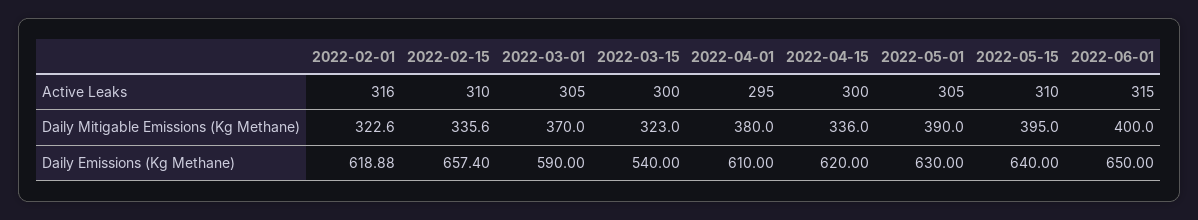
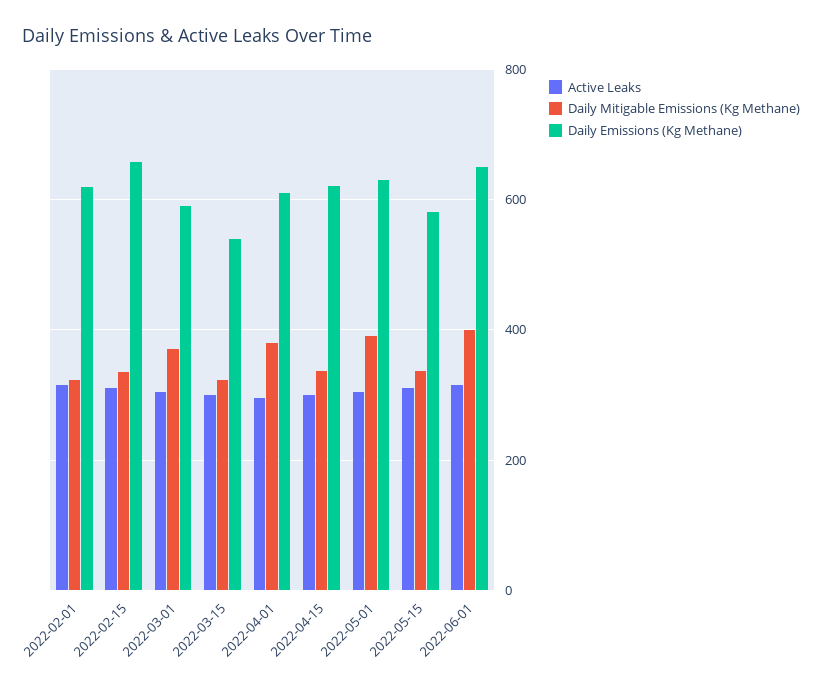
  {
    "Active Leaks": {
      "2022-02-01": 316,
      "2022-02-15": 310,
      "2022-03-01": 305,
      "2022-03-15": 300,
      "2022-04-01": 295,
      "2022-04-15": 300,
      "2022-05-01": 305,
      "2022-05-15": 310,
      "2022-06-01": 315
    },
    "Daily Mitigable Emissions (Kg Methane)": {
      "2022-02-01": 322.6,
      "2022-02-15": 335.6,
      "2022-03-01": 370,
      "2022-03-15": 323,
      "2022-04-01": 380,
      "2022-04-15": 336,
      "2022-05-01": 390,
-     "2022-05-15": 395,
+     "2022-05-15": 340,
      "2022-06-01": 400
    },
    "Daily Emissions (Kg Methane)": {
      "2022-02-01": 618.88,
      "2022-02-15": 657.4,
      "2022-03-01": 590,
      "2022-03-15": 540,
      "2022-04-01": 610,
      "2022-04-15": 620,
      "2022-05-01": 630,
-     "2022-05-15": 640,
+     "2022-05-15": 580,
      "2022-06-01": 650
    }
  }

